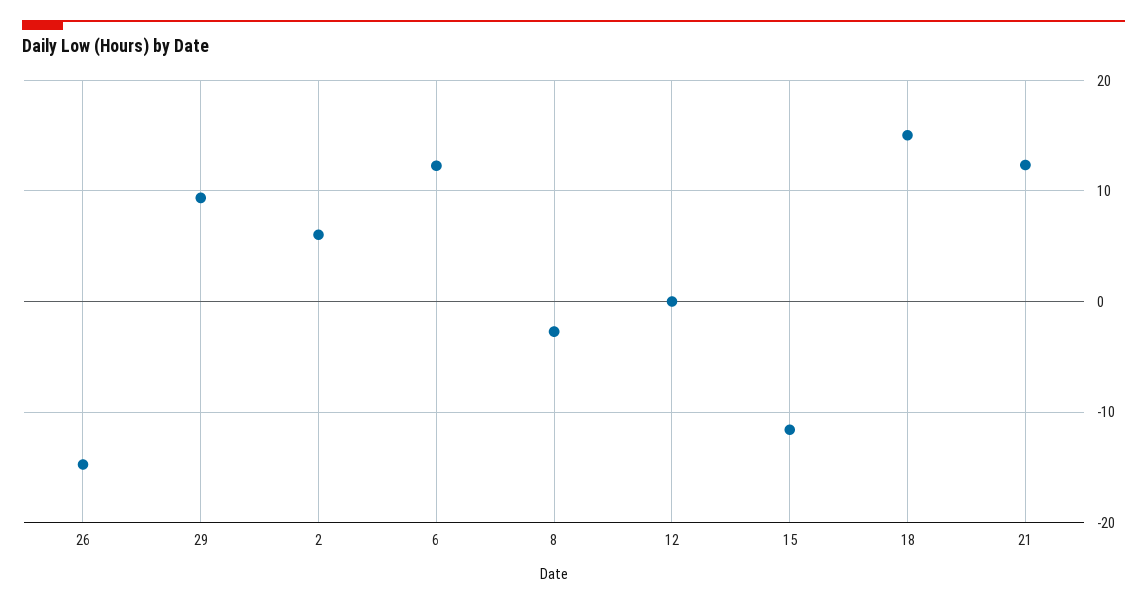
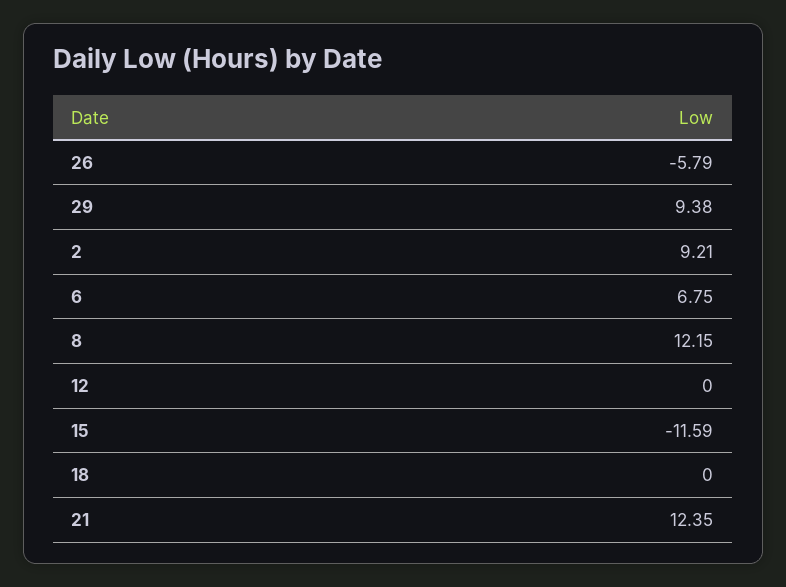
  {
-   "26": -15,
+   "26": -5.79,
    "29": 9.38,
-   "2": 6,
+   "2": 9.21,
-   "6": 12,
+   "6": 6.75,
-   "8": -3,
+   "8": 12.15,
    "12": 0,
    "15": -11.59,
-   "18": 15,
+   "18": 0,
    "21": 12.35
  }

